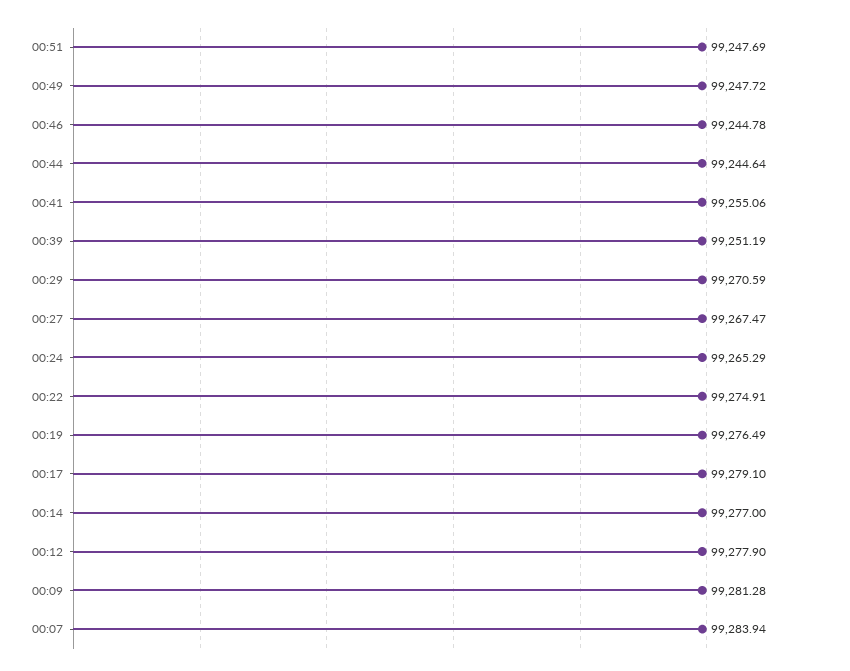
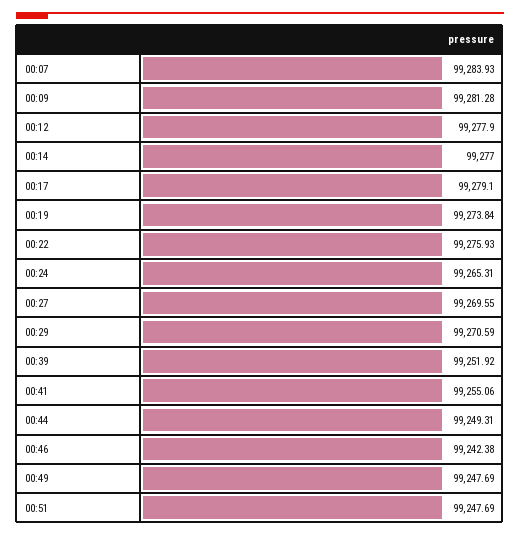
  {
    "00:51": 99247.69,
-   "00:49": 99247.72,
+   "00:49": 99247.69,
-   "00:46": 99244.78,
+   "00:46": 99242.38,
-   "00:44": 99244.64,
+   "00:44": 99249.31,
    "00:41": 99255.06,
-   "00:39": 99251.19,
+   "00:39": 99251.92,
    "00:29": 99270.59,
-   "00:27": 99267.47,
+   "00:27": 99269.55,
-   "00:24": 99265.29,
+   "00:24": 99265.31,
-   "00:22": 99274.91,
+   "00:22": 99275.93,
-   "00:19": 99276.49,
+   "00:19": 99273.84,
    "00:17": 99279.1,
    "00:14": 99277,
    "00:12": 99277.9,
    "00:09": 99281.28,
-   "00:07": 99283.94
+   "00:07": 99283.93
  }

